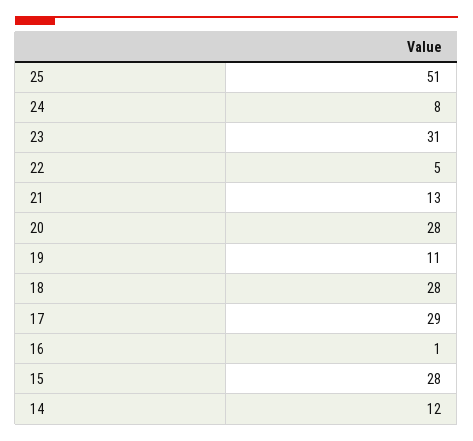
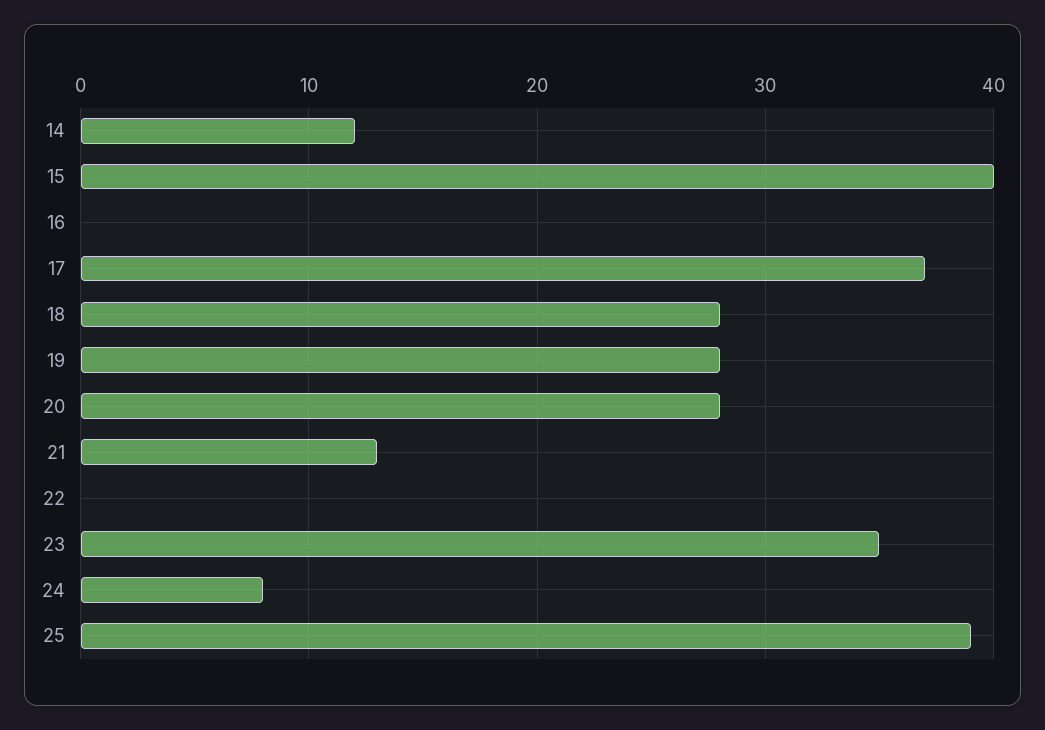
  {
-   "25": 51,
+   "25": 39,
    "24": 8,
-   "23": 31,
+   "23": 35,
-   "22": 5,
+   "22": 0,
    "21": 13,
    "20": 28,
-   "19": 11,
+   "19": 28,
    "18": 28,
-   "17": 29,
+   "17": 37,
-   "16": 1,
+   "16": 0,
-   "15": 28,
+   "15": 40,
    "14": 12
  }

